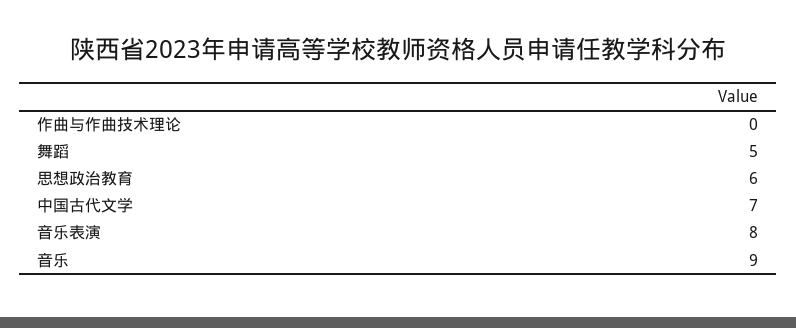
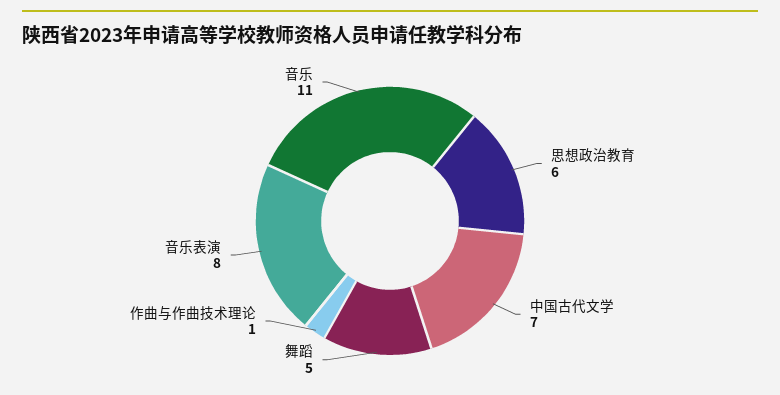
  {
-   "作曲与作曲技术理论": 0,
+   "作曲与作曲技术理论": 1,
    "舞蹈": 5,
    "思想政治教育": 6,
    "中国古代文学": 7,
    "音乐表演": 8,
-   "音乐": 9
+   "音乐": 11
  }

